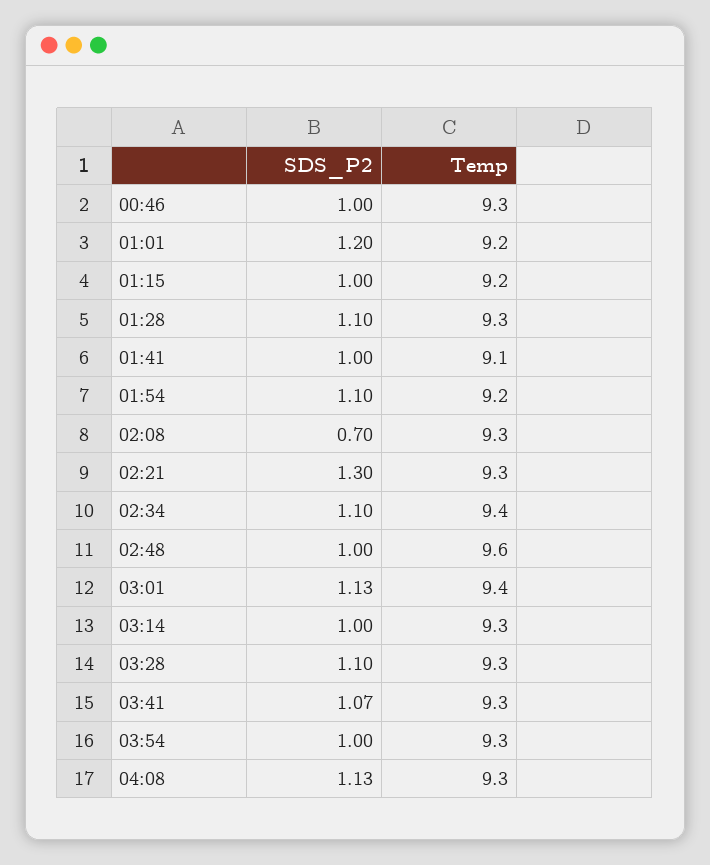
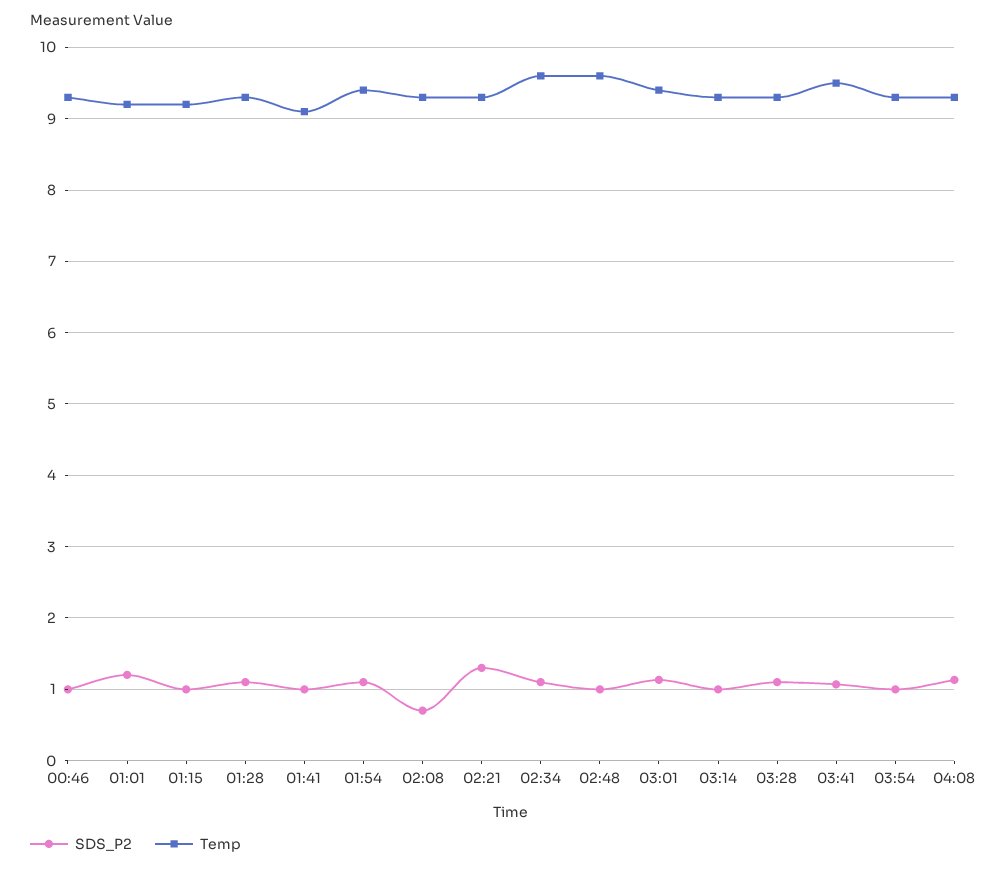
  {
    "SDS_P2": {
      "00:46": 1,
      "01:01": 1.2,
      "01:15": 1,
      "01:28": 1.1,
      "01:41": 1,
      "01:54": 1.1,
      "02:08": 0.7,
      "02:21": 1.3,
      "02:34": 1.1,
      "02:48": 1,
      "03:01": 1.13,
      "03:14": 1,
      "03:28": 1.1,
      "03:41": 1.07,
      "03:54": 1,
      "04:08": 1.13
    },
    "Temp": {
      "00:46": 9.3,
      "01:01": 9.2,
      "01:15": 9.2,
      "01:28": 9.3,
      "01:41": 9.1,
-     "01:54": 9.2,
+     "01:54": 9.4,
      "02:08": 9.3,
      "02:21": 9.3,
-     "02:34": 9.4,
+     "02:34": 9.6,
      "02:48": 9.6,
      "03:01": 9.4,
      "03:14": 9.3,
      "03:28": 9.3,
-     "03:41": 9.3,
+     "03:41": 9.5,
      "03:54": 9.3,
      "04:08": 9.3
    }
  }

